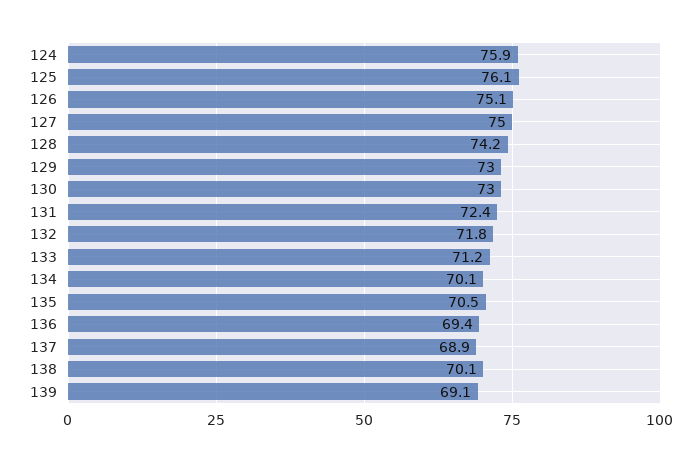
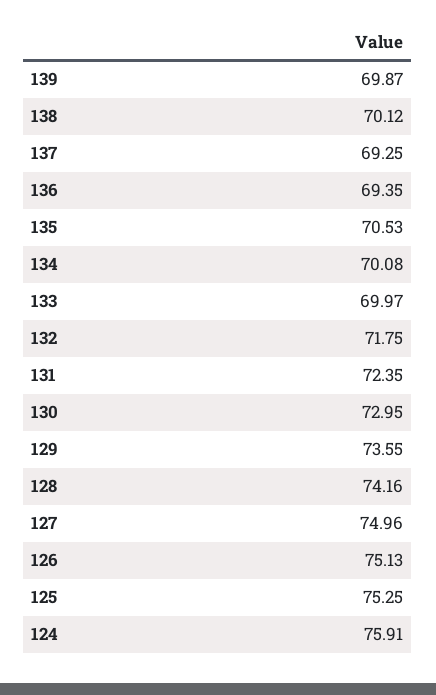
  {
    "124": 75.91,
-   "125": 76.1,
+   "125": 75.25,
    "126": 75.13,
    "127": 74.96,
    "128": 74.16,
-   "129": 73,
+   "129": 73.55,
    "130": 72.95,
    "131": 72.35,
    "132": 71.75,
-   "133": 71.2,
+   "133": 69.97,
    "134": 70.08,
    "135": 70.53,
    "136": 69.35,
-   "137": 68.9,
+   "137": 69.25,
    "138": 70.12,
-   "139": 69.1
+   "139": 69.87
  }

